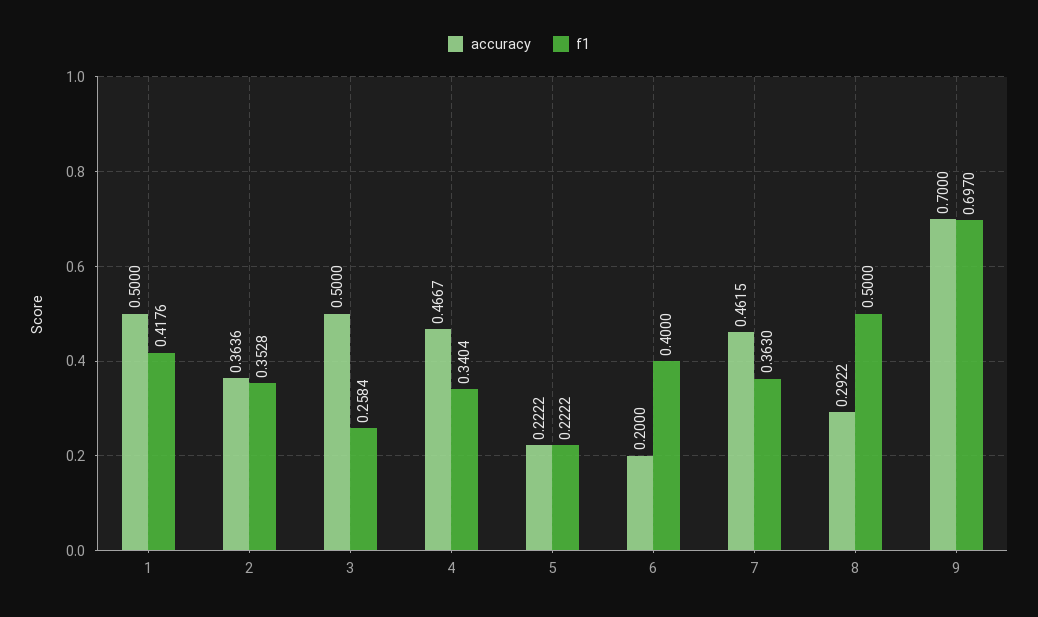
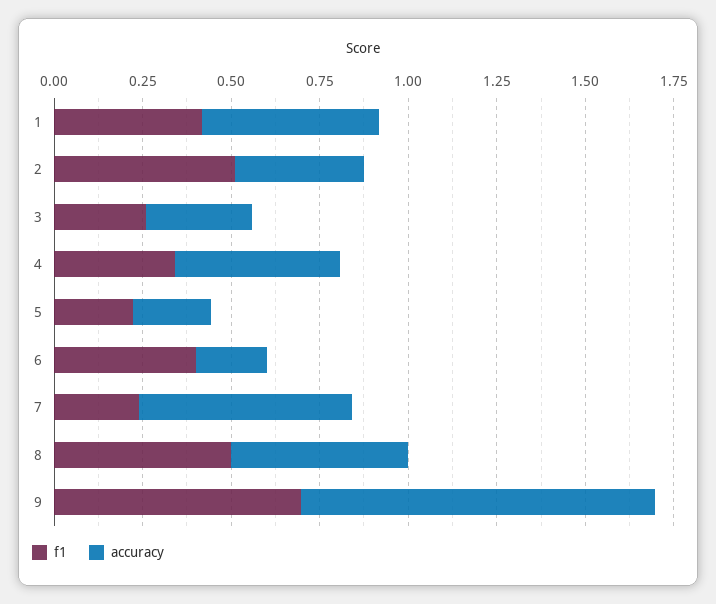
  {
    "accuracy": {
      "1": 0.5,
      "2": 0.3636,
-     "3": 0.5,
+     "3": 0.3,
      "4": 0.4667,
      "5": 0.2222,
      "6": 0.2,
-     "7": 0.4615,
+     "7": 0.6,
-     "8": 0.2922,
+     "8": 0.5,
-     "9": 0.7
+     "9": 1
    },
    "f1": {
      "1": 0.4176,
-     "2": 0.3528,
+     "2": 0.5,
      "3": 0.2584,
      "4": 0.3404,
      "5": 0.2222,
      "6": 0.4,
-     "7": 0.363,
+     "7": 0.25,
      "8": 0.5,
      "9": 0.697
    }
  }

